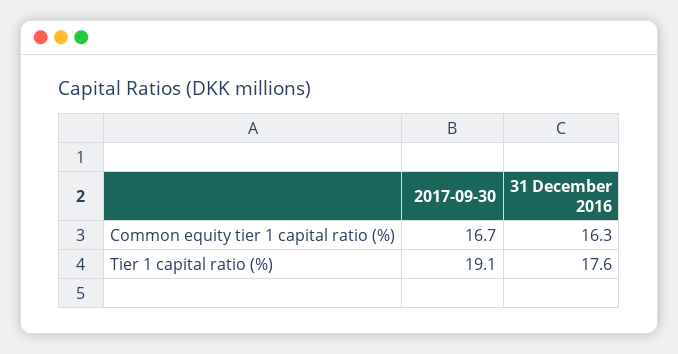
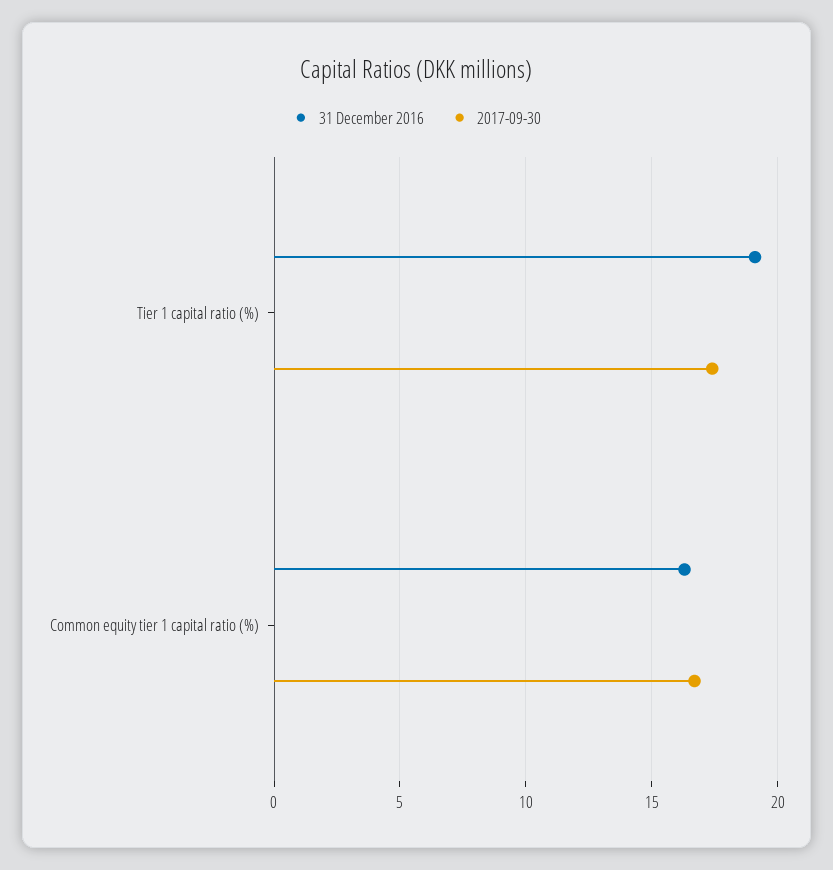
  {
    "2017-09-30": {
      "Common equity tier 1 capital ratio (%)": 16.7,
-     "Tier 1 capital ratio (%)": 19.1
+     "Tier 1 capital ratio (%)": 17.5
    },
    "31 December 2016": {
      "Common equity tier 1 capital ratio (%)": 16.3,
-     "Tier 1 capital ratio (%)": 17.6
+     "Tier 1 capital ratio (%)": 19
    }
  }

